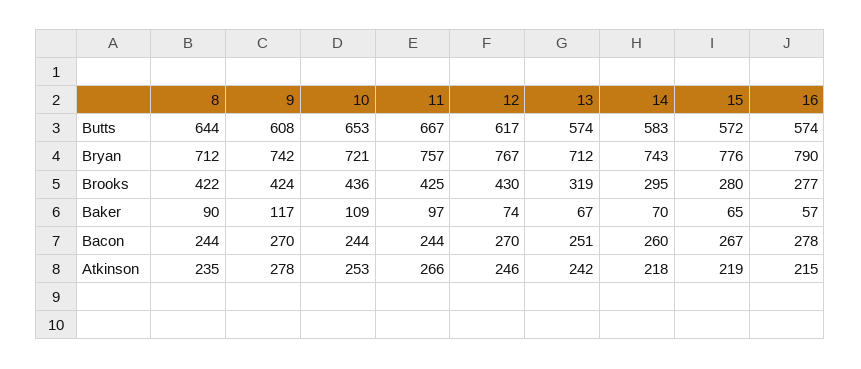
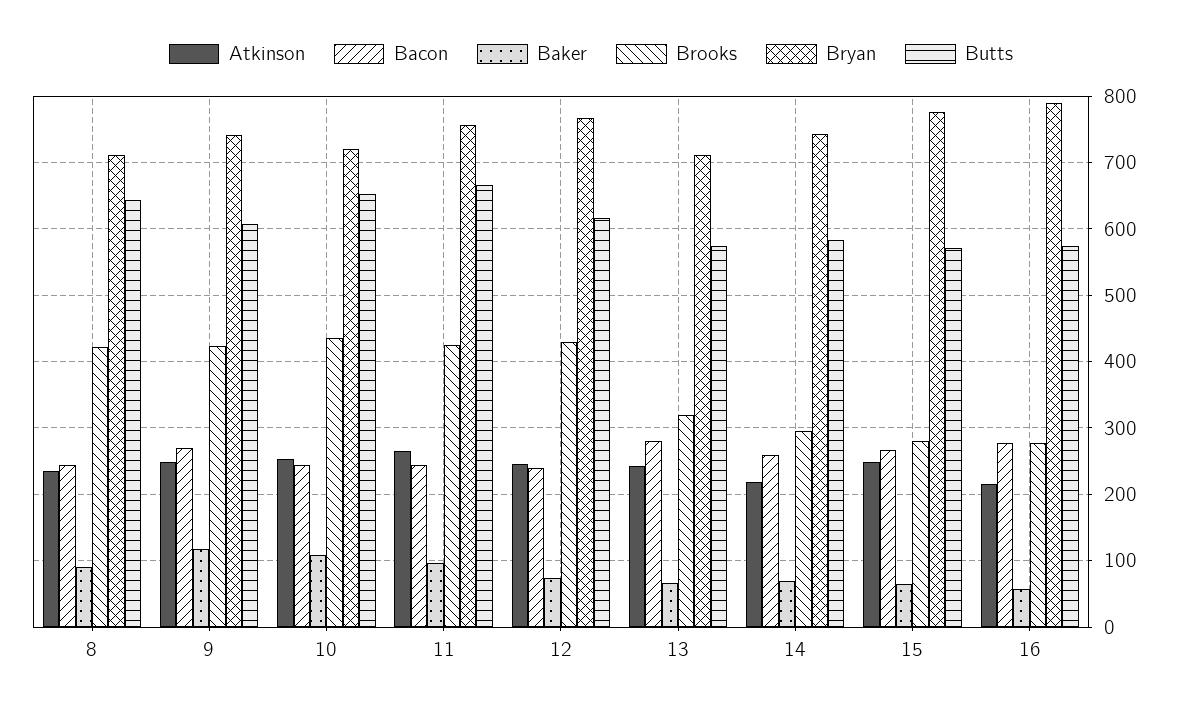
  {
    "Butts": {
      "8": 644,
      "9": 608,
      "10": 653,
      "11": 667,
      "12": 617,
      "13": 574,
      "14": 583,
      "15": 572,
      "16": 574
    },
    "Bryan": {
      "8": 712,
      "9": 742,
      "10": 721,
      "11": 757,
      "12": 767,
      "13": 712,
      "14": 743,
      "15": 776,
      "16": 790
    },
    "Brooks": {
      "8": 422,
      "9": 424,
      "10": 436,
      "11": 425,
      "12": 430,
      "13": 319,
      "14": 295,
      "15": 280,
      "16": 277
    },
    "Baker": {
      "8": 90,
      "9": 117,
      "10": 109,
      "11": 97,
      "12": 74,
      "13": 67,
      "14": 70,
      "15": 65,
      "16": 57
    },
    "Bacon": {
      "8": 244,
      "9": 270,
      "10": 244,
      "11": 244,
-     "12": 270,
+     "12": 240,
-     "13": 251,
+     "13": 280,
      "14": 260,
      "15": 267,
      "16": 278
    },
    "Atkinson": {
      "8": 235,
-     "9": 278,
+     "9": 250,
      "10": 253,
      "11": 266,
      "12": 246,
      "13": 242,
      "14": 218,
-     "15": 219,
+     "15": 250,
      "16": 215
    }
  }

